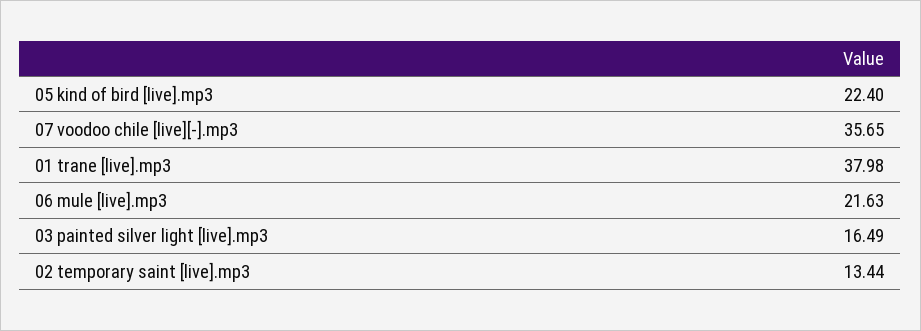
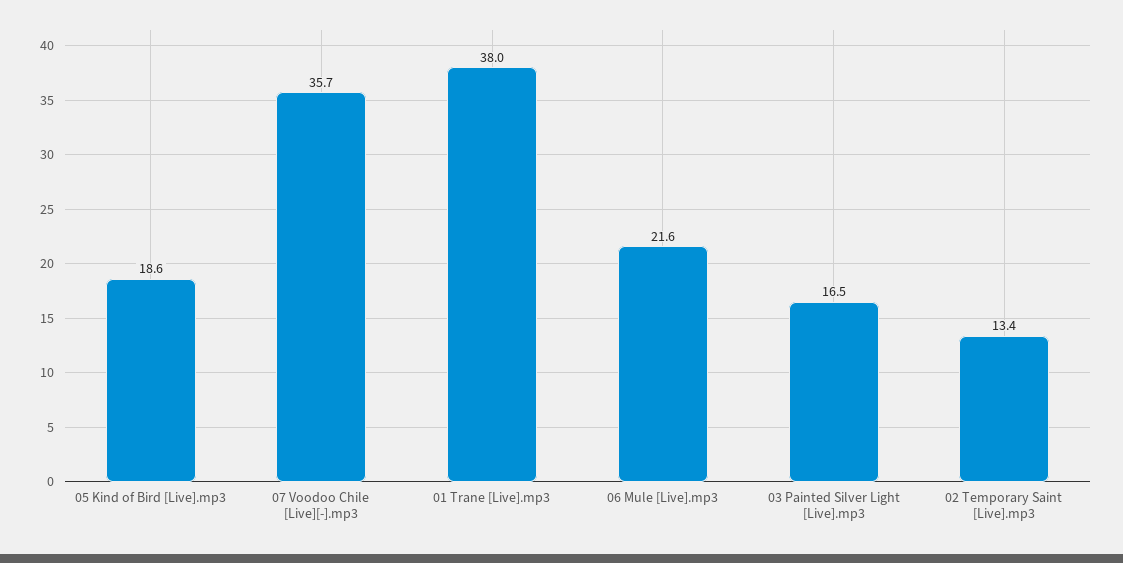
  {
-   "05 kind of bird [live].mp3": 22.4,
+   "05 kind of bird [live].mp3": 18.6,
    "07 voodoo chile [live][-].mp3": 35.65,
    "01 trane [live].mp3": 37.98,
    "06 mule [live].mp3": 21.63,
    "03 painted silver light [live].mp3": 16.49,
    "02 temporary saint [live].mp3": 13.44
  }

